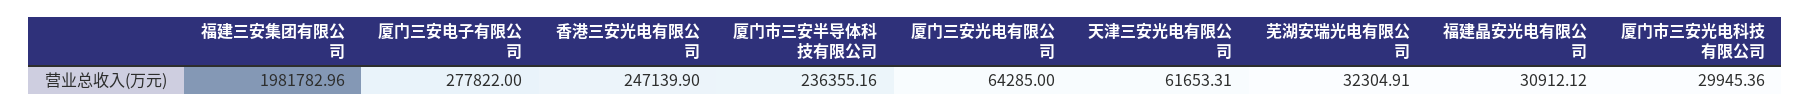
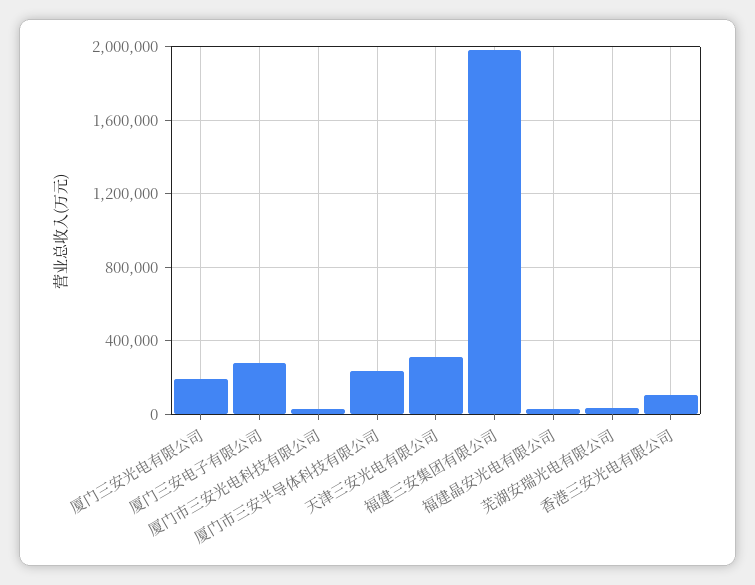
  {
    "福建三安集团有限公司": 1981782.96,
    "厦门三安电子有限公司": 277822,
-   "香港三安光电有限公司": 247139.9,
+   "香港三安光电有限公司": 100000,
    "厦门市三安半导体科技有限公司": 236355.16,
-   "厦门三安光电有限公司": 64285,
+   "厦门三安光电有限公司": 200000,
-   "天津三安光电有限公司": 61653.31,
+   "天津三安光电有限公司": 300000,
    "芜湖安瑞光电有限公司": 32304.91,
    "福建晶安光电有限公司": 30912.12,
    "厦门市三安光电科技有限公司": 29945.36
  }

